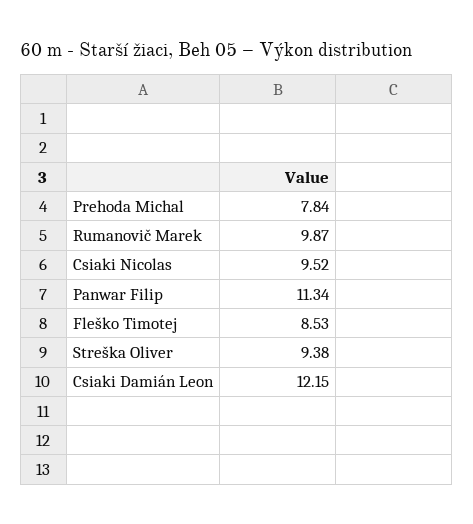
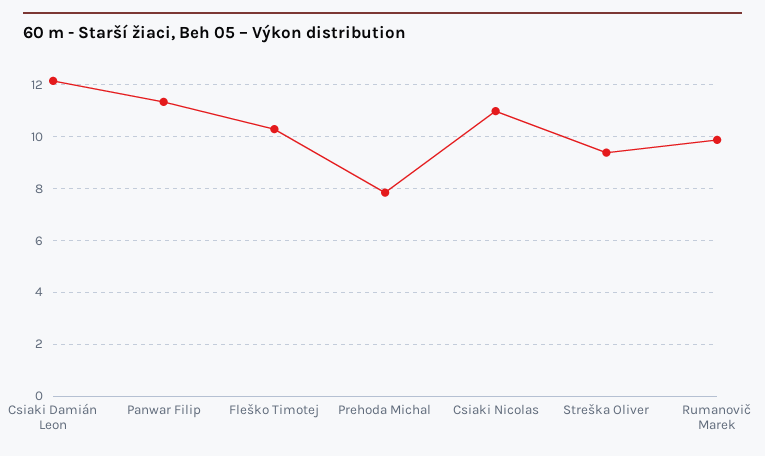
  {
    "Prehoda Michal": 7.84,
    "Rumanovič Marek": 9.87,
-   "Csiaki Nicolas": 9.52,
+   "Csiaki Nicolas": 11,
    "Panwar Filip": 11.34,
-   "Fleško Timotej": 8.53,
+   "Fleško Timotej": 10.25,
    "Streška Oliver": 9.38,
    "Csiaki Damián Leon": 12.15
  }

